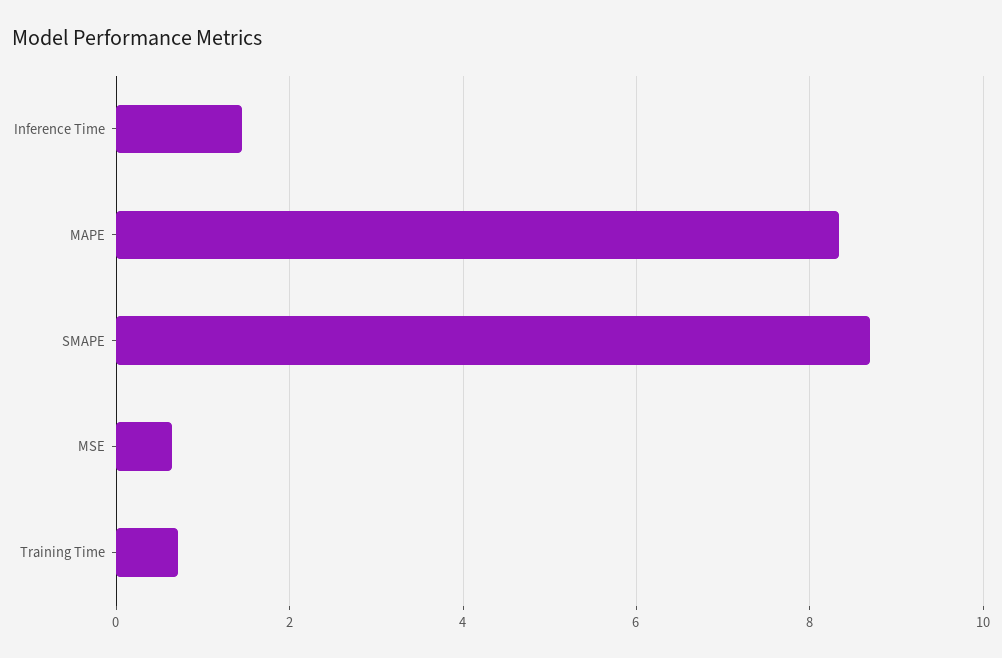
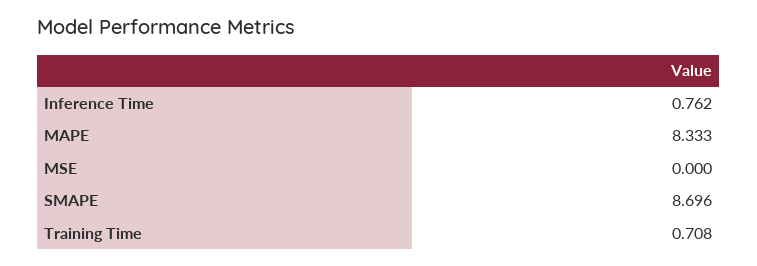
  {
-   "Inference Time": 1.4,
+   "Inference Time": 0.762,
    "MAPE": 8.333,
    "SMAPE": 8.696,
-   "MSE": 0.6,
+   "MSE": 0,
    "Training Time": 0.708
  }

